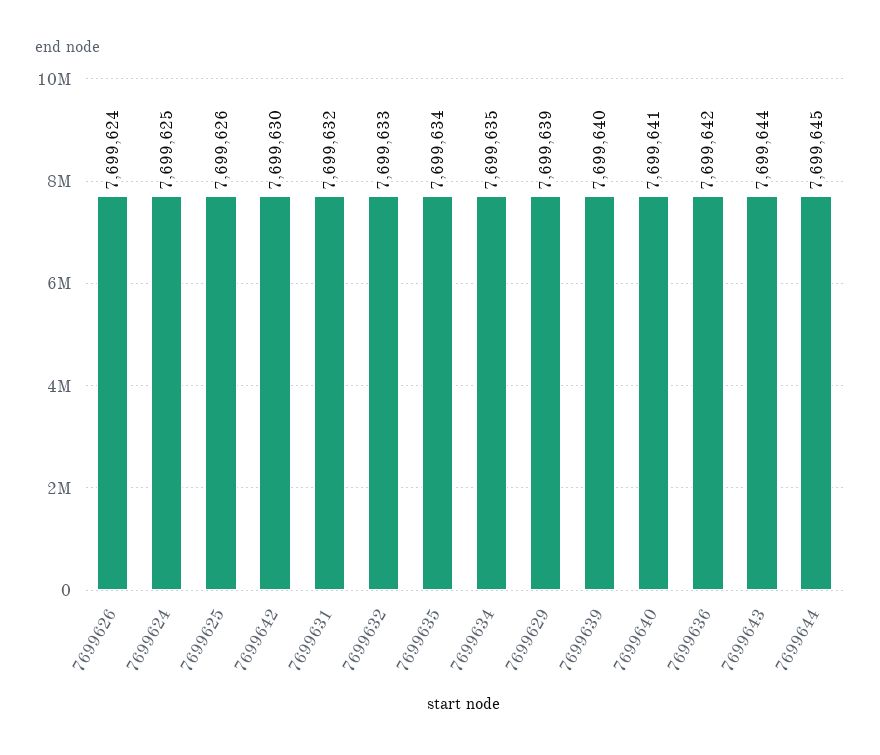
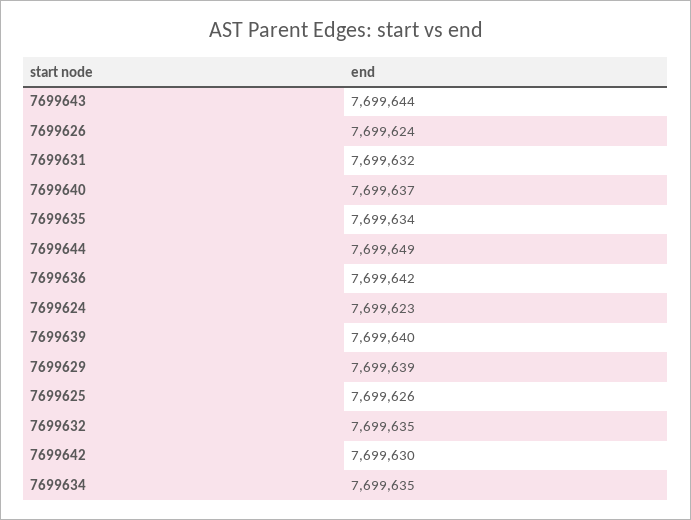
  {
    "7699626": 7699624,
-   "7699624": 7699625,
+   "7699624": 7699623,
    "7699625": 7699626,
    "7699642": 7699630,
    "7699631": 7699632,
-   "7699632": 7699633,
+   "7699632": 7699635,
    "7699635": 7699634,
    "7699634": 7699635,
    "7699629": 7699639,
    "7699639": 7699640,
-   "7699640": 7699641,
+   "7699640": 7699637,
    "7699636": 7699642,
    "7699643": 7699644,
-   "7699644": 7699645
+   "7699644": 7699649
  }

